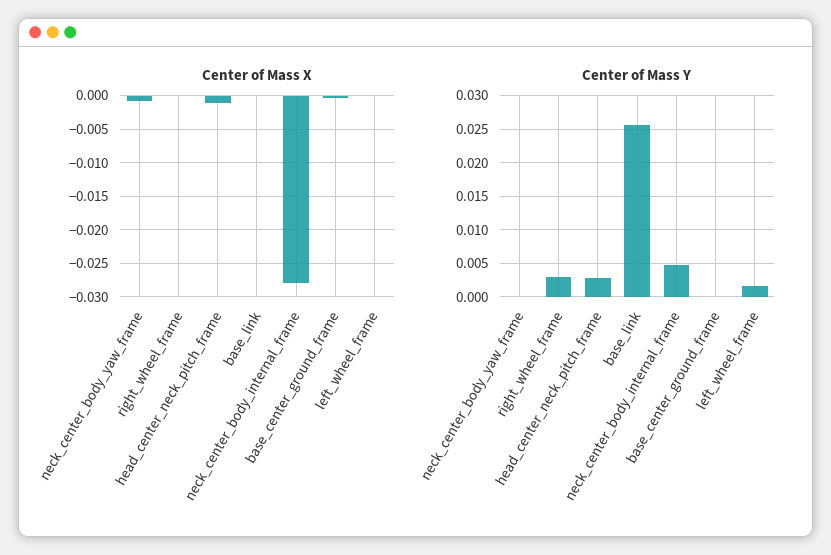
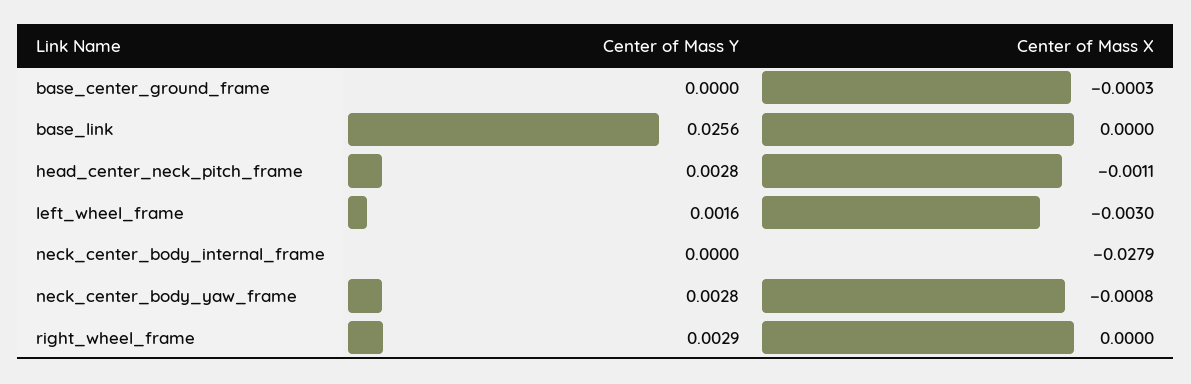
  {
    "Center of Mass X": {
      "neck_center_body_yaw_frame": -0.0008,
      "right_wheel_frame": 0,
      "head_center_neck_pitch_frame": -0.0011,
      "base_link": 0,
      "neck_center_body_internal_frame": -0.0279,
      "base_center_ground_frame": -0.0003,
-     "left_wheel_frame": 0
+     "left_wheel_frame": -0.003
    },
    "Center of Mass Y": {
-     "neck_center_body_yaw_frame": 0,
+     "neck_center_body_yaw_frame": 0.0028,
      "right_wheel_frame": 0.0029,
      "head_center_neck_pitch_frame": 0.0028,
      "base_link": 0.0256,
-     "neck_center_body_internal_frame": 0.005,
+     "neck_center_body_internal_frame": 0,
      "base_center_ground_frame": 0,
      "left_wheel_frame": 0.0016
    }
  }

